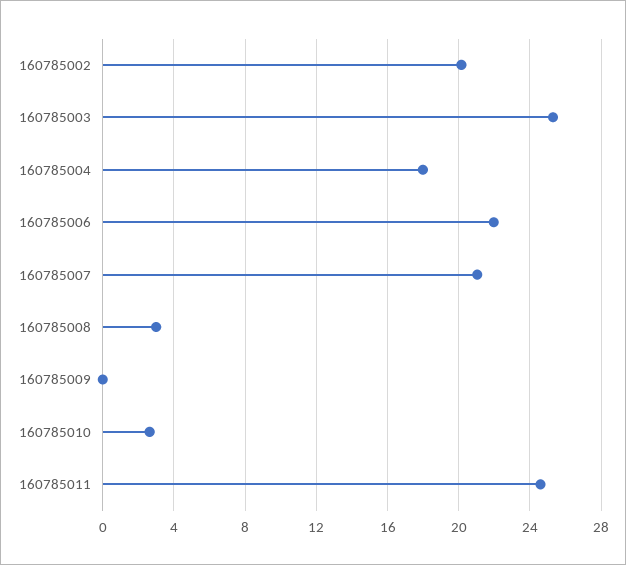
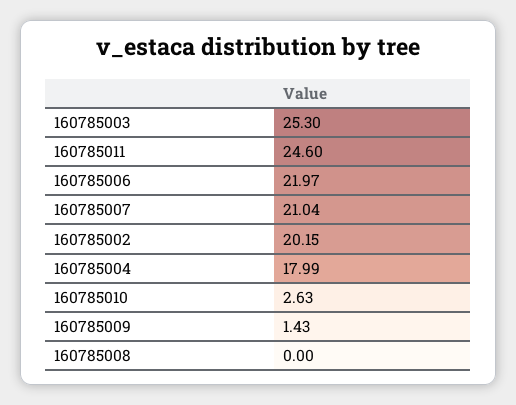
  {
    "160785002": 20.15,
    "160785003": 25.3,
    "160785004": 17.99,
    "160785006": 21.97,
    "160785007": 21.04,
-   "160785008": 3,
+   "160785008": 0,
-   "160785009": 0,
+   "160785009": 1.43,
    "160785010": 2.63,
    "160785011": 24.6
  }

